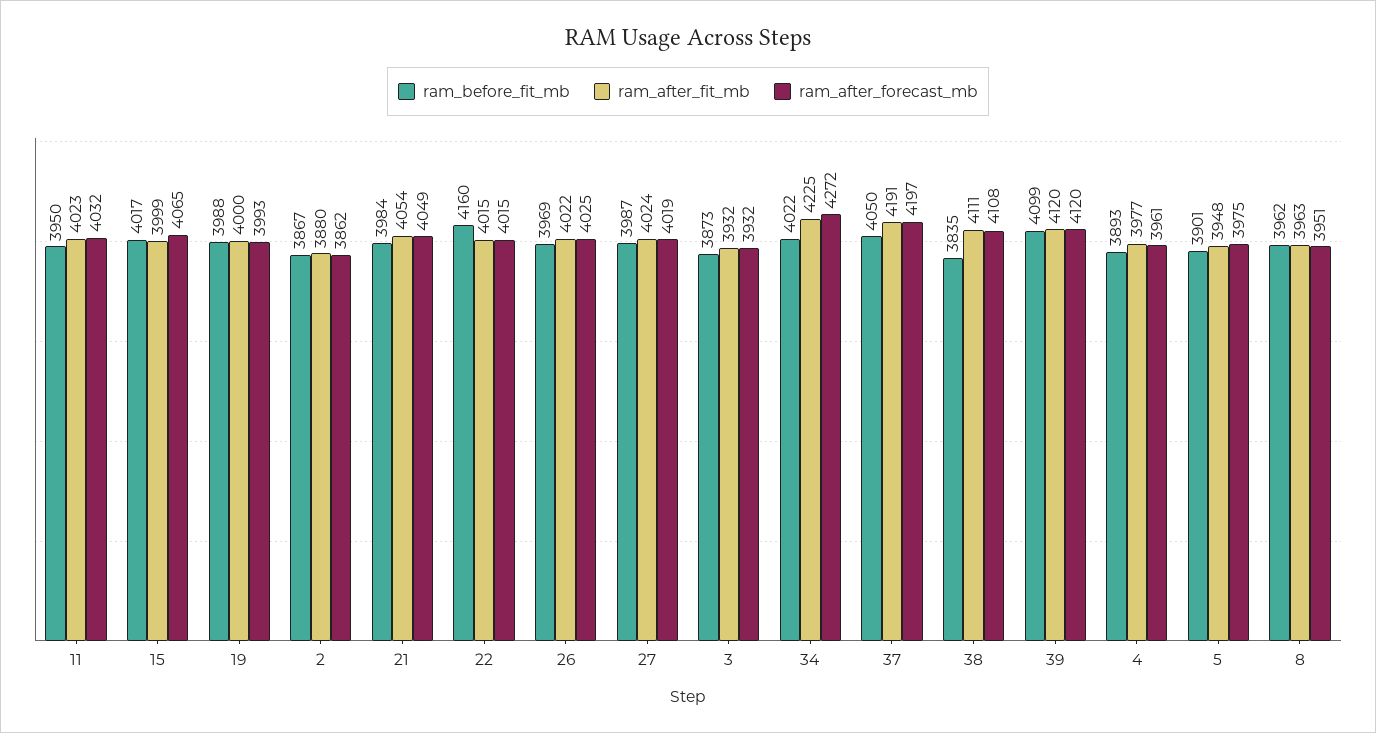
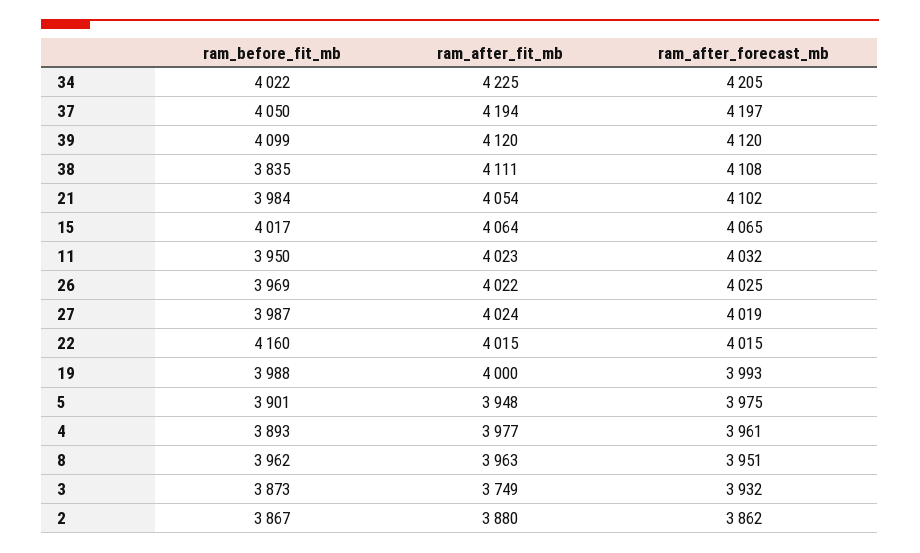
  {
    "ram_before_fit_mb": {
      "11": 3950,
      "15": 4017,
      "19": 3988,
      "2": 3867,
      "21": 3984,
      "22": 4160,
      "26": 3969,
      "27": 3987,
      "3": 3873,
      "34": 4022,
      "37": 4050,
      "38": 3835,
      "39": 4099,
      "4": 3893,
      "5": 3901,
      "8": 3962
    },
    "ram_after_fit_mb": {
      "11": 4023,
-     "15": 3999,
+     "15": 4064,
      "19": 4000,
      "2": 3880,
      "21": 4054,
      "22": 4015,
      "26": 4022,
      "27": 4024,
-     "3": 3932,
+     "3": 3749,
      "34": 4225,
-     "37": 4191,
+     "37": 4194,
      "38": 4111,
      "39": 4120,
      "4": 3977,
      "5": 3948,
      "8": 3963
    },
    "ram_after_forecast_mb": {
      "11": 4032,
      "15": 4065,
      "19": 3993,
      "2": 3862,
-     "21": 4049,
+     "21": 4102,
      "22": 4015,
      "26": 4025,
      "27": 4019,
      "3": 3932,
-     "34": 4272,
+     "34": 4205,
      "37": 4197,
      "38": 4108,
      "39": 4120,
      "4": 3961,
      "5": 3975,
      "8": 3951
    }
  }

